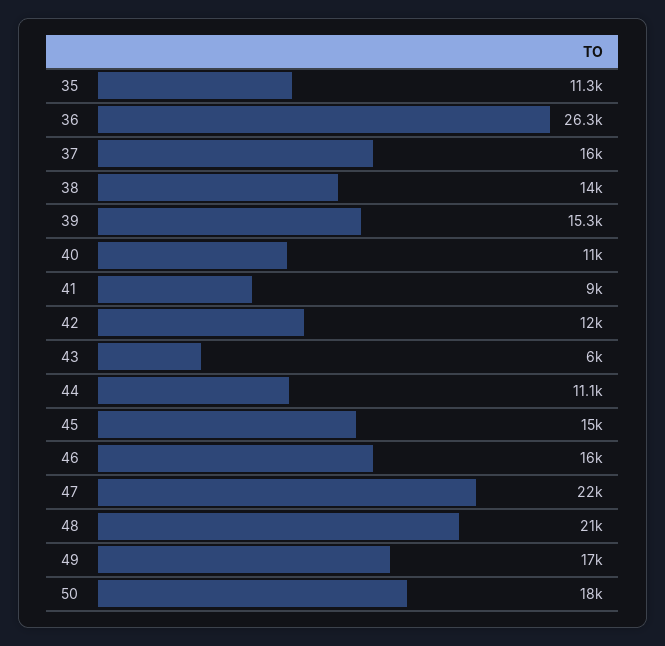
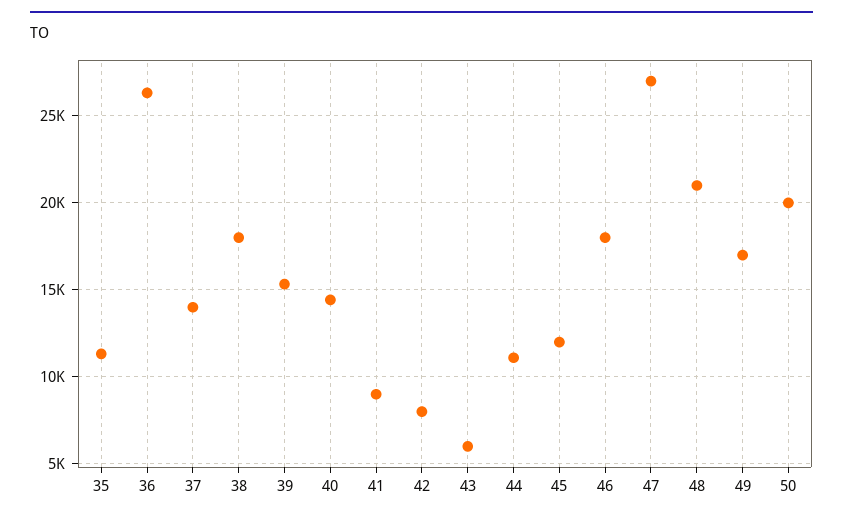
  {
    "35": 11300,
    "36": 26300,
-   "37": 16000,
+   "37": 14000,
-   "38": 14000,
+   "38": 18000,
    "39": 15300,
-   "40": 11000,
+   "40": 14500,
    "41": 9000,
-   "42": 12000,
+   "42": 8000,
    "43": 6000,
    "44": 11100,
-   "45": 15000,
+   "45": 12000,
-   "46": 16000,
+   "46": 18000,
-   "47": 22000,
+   "47": 27000,
    "48": 21000,
    "49": 17000,
-   "50": 18000
+   "50": 20000
  }

